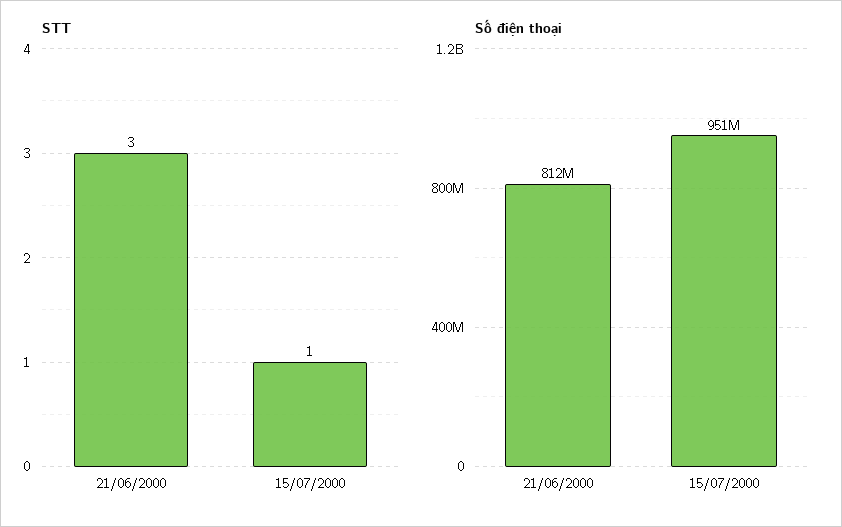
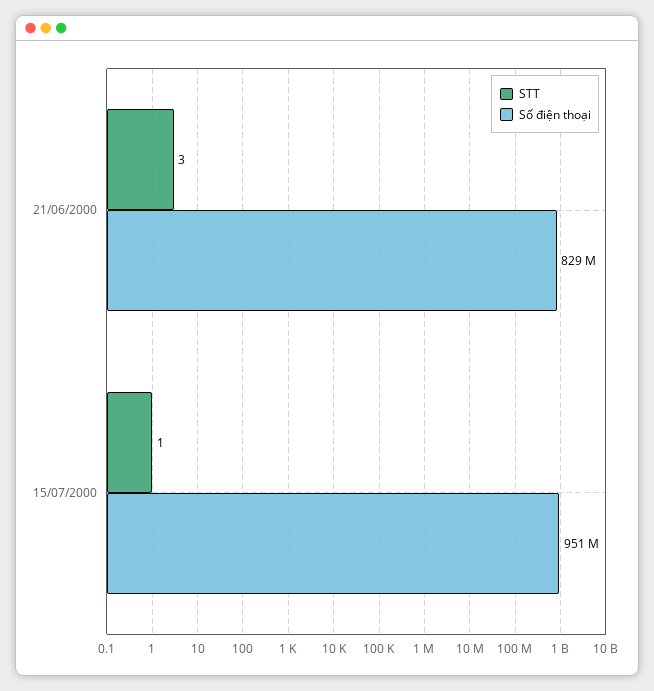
  {
    "STT": {
      "21/06/2000": 3,
      "15/07/2000": 1
    },
    "Số điện thoại": {
-     "21/06/2000": 812000000,
+     "21/06/2000": 829000000,
      "15/07/2000": 951000000
    }
  }

